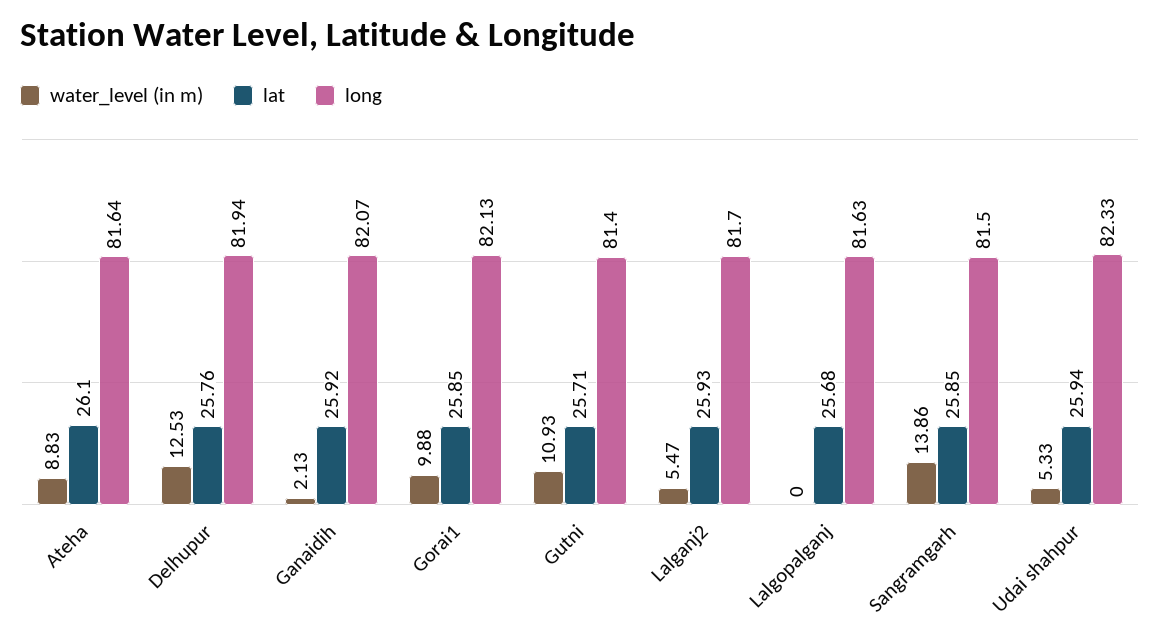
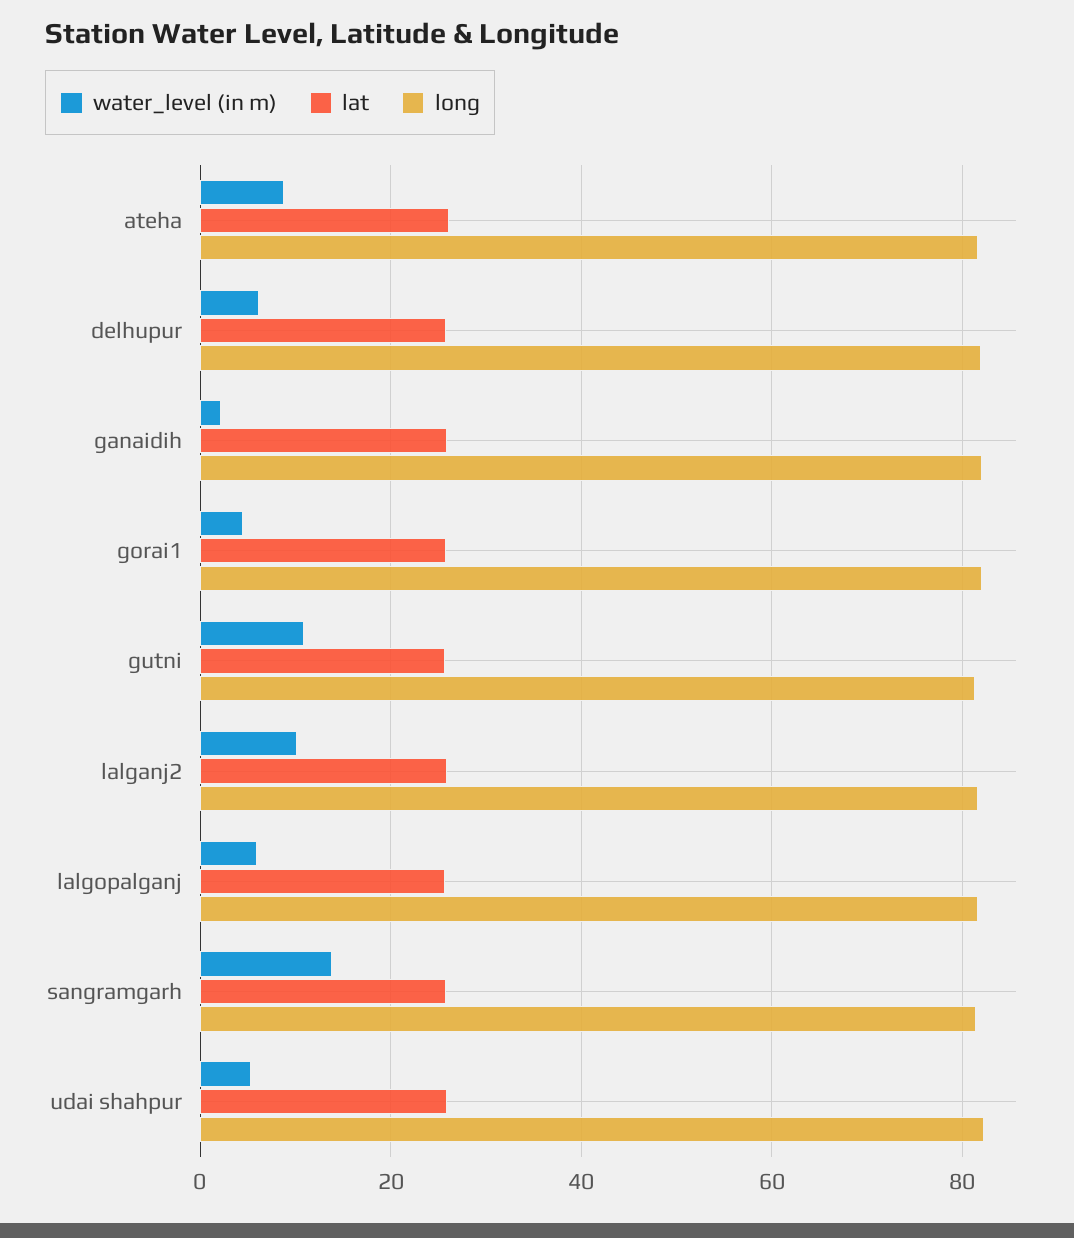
  {
    "water_level (in m)": {
      "Ateha": 8.83,
-     "Delhupur": 12.53,
+     "Delhupur": 6,
      "Ganaidih": 2.13,
-     "Gorai1": 9.88,
+     "Gorai1": 4,
      "Gutni": 10.93,
-     "Lalganj2": 5.47,
+     "Lalganj2": 10,
-     "Lalgopalganj": 0,
+     "Lalgopalganj": 6,
      "Sangramgarh": 13.86,
      "Udai shahpur": 5.33
    },
    "lat": {
      "Ateha": 26.1,
      "Delhupur": 25.76,
      "Ganaidih": 25.92,
      "Gorai1": 25.85,
      "Gutni": 25.71,
      "Lalganj2": 25.93,
      "Lalgopalganj": 25.68,
      "Sangramgarh": 25.85,
      "Udai shahpur": 25.94
    },
    "long": {
      "Ateha": 81.64,
      "Delhupur": 81.94,
      "Ganaidih": 82.07,
      "Gorai1": 82.13,
      "Gutni": 81.4,
      "Lalganj2": 81.7,
      "Lalgopalganj": 81.63,
      "Sangramgarh": 81.5,
      "Udai shahpur": 82.33
    }
  }

